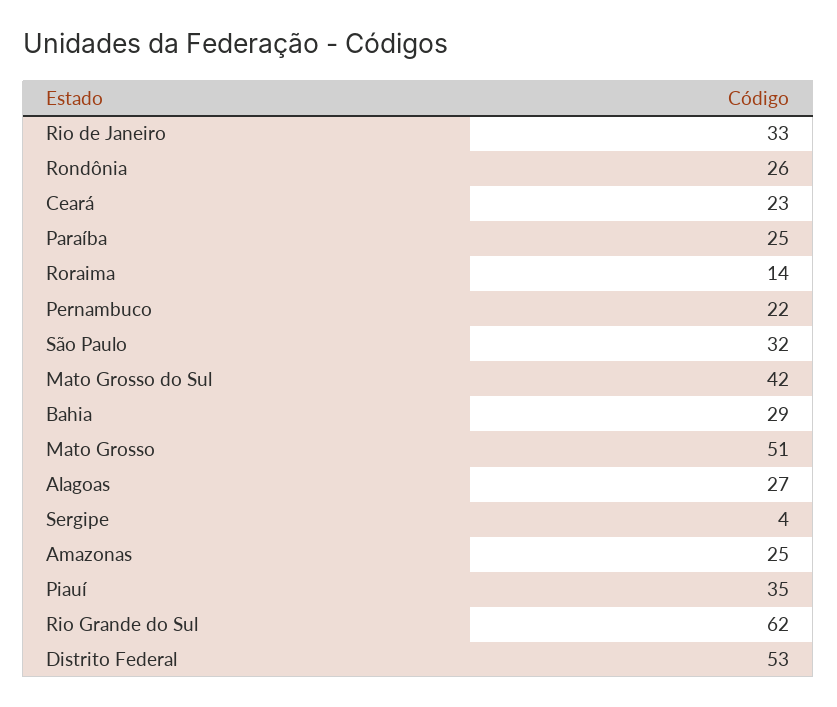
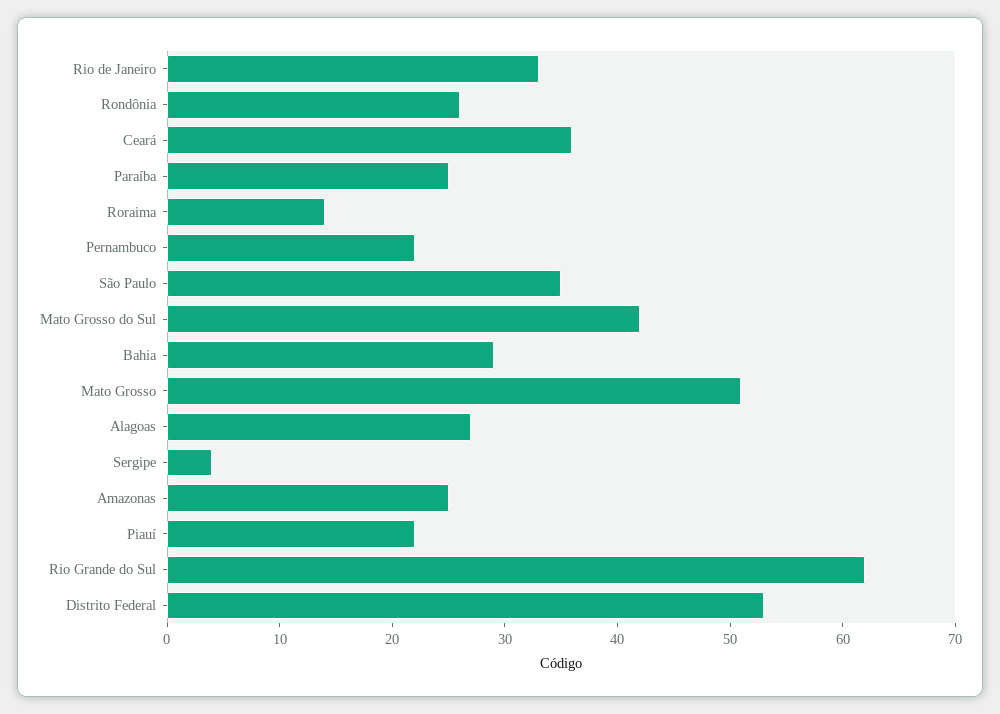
  {
    "Rio de Janeiro": 33,
    "Rondônia": 26,
-   "Ceará": 23,
+   "Ceará": 36,
    "Paraíba": 25,
    "Roraima": 14,
    "Pernambuco": 22,
-   "São Paulo": 32,
+   "São Paulo": 35,
    "Mato Grosso do Sul": 42,
    "Bahia": 29,
    "Mato Grosso": 51,
    "Alagoas": 27,
    "Sergipe": 4,
    "Amazonas": 25,
-   "Piauí": 35,
+   "Piauí": 22,
    "Rio Grande do Sul": 62,
    "Distrito Federal": 53
  }

